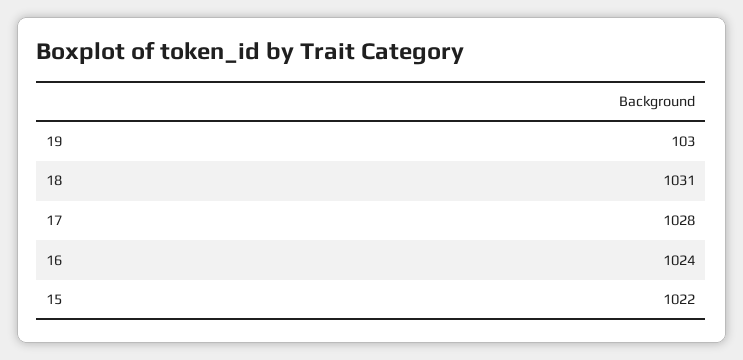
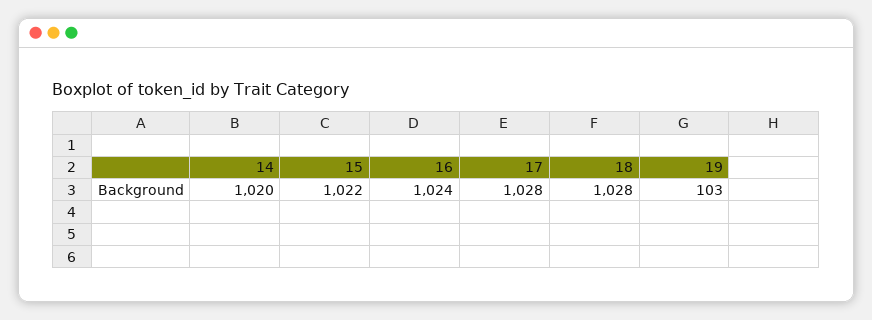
  {
    "19": 103,
-   "18": 1031,
+   "18": 1028,
    "17": 1028,
    "16": 1024,
-   "15": 1022
+   "15": 1022,
+   "14": 1020
  }

